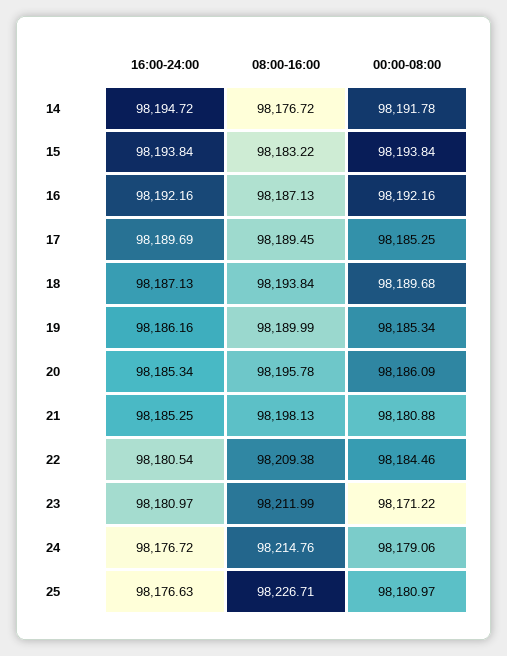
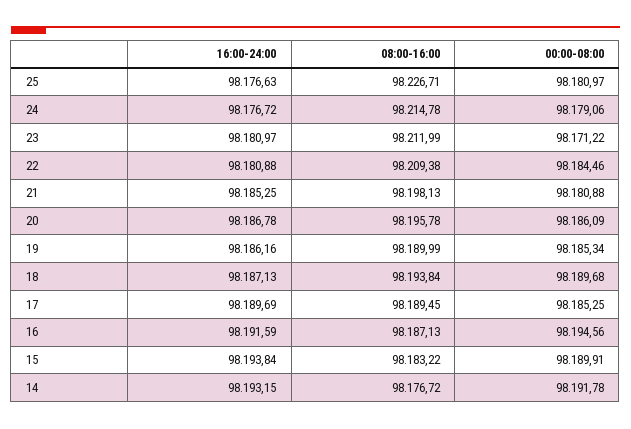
  {
    "16:00-24:00": {
-     "14": 98194.72,
+     "14": 98193.15,
      "15": 98193.84,
-     "16": 98192.16,
+     "16": 98191.59,
      "17": 98189.69,
      "18": 98187.13,
      "19": 98186.16,
-     "20": 98185.34,
+     "20": 98186.78,
      "21": 98185.25,
-     "22": 98180.54,
+     "22": 98180.88,
      "23": 98180.97,
      "24": 98176.72,
      "25": 98176.63
    },
    "08:00-16:00": {
      "14": 98176.72,
      "15": 98183.22,
      "16": 98187.13,
      "17": 98189.45,
      "18": 98193.84,
      "19": 98189.99,
      "20": 98195.78,
      "21": 98198.13,
      "22": 98209.38,
      "23": 98211.99,
-     "24": 98214.76,
+     "24": 98214.78,
      "25": 98226.71
    },
    "00:00-08:00": {
      "14": 98191.78,
-     "15": 98193.84,
+     "15": 98189.91,
-     "16": 98192.16,
+     "16": 98194.56,
      "17": 98185.25,
      "18": 98189.68,
      "19": 98185.34,
      "20": 98186.09,
      "21": 98180.88,
      "22": 98184.46,
      "23": 98171.22,
      "24": 98179.06,
      "25": 98180.97
    }
  }

